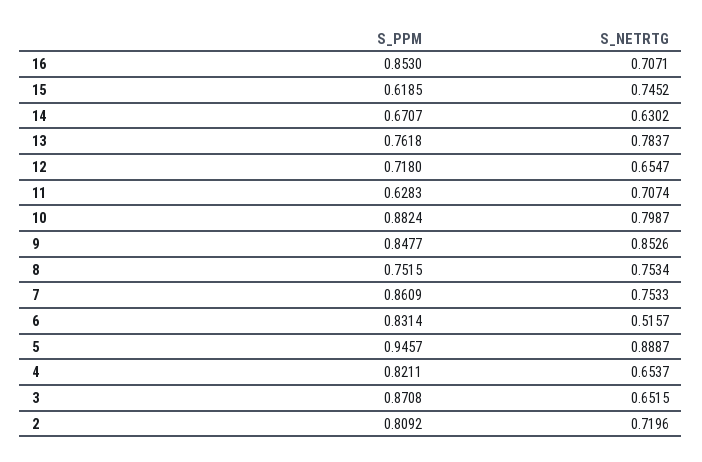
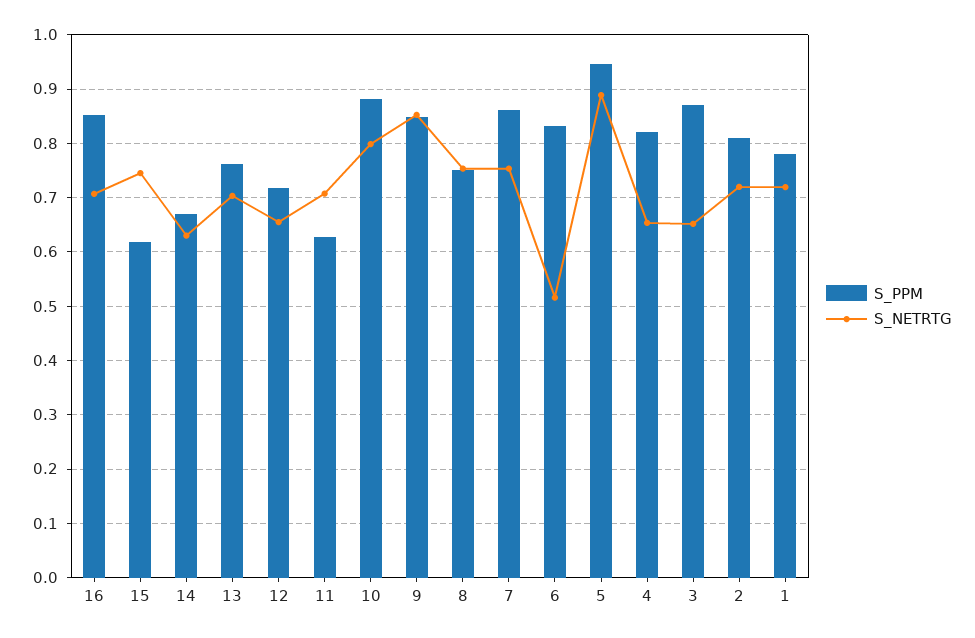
  {
    "S_PPM": {
      "16": 0.853,
      "15": 0.6185,
      "14": 0.6707,
      "13": 0.7618,
      "12": 0.718,
      "11": 0.6283,
      "10": 0.8824,
      "9": 0.8477,
      "8": 0.7515,
      "7": 0.8609,
      "6": 0.8314,
      "5": 0.9457,
      "4": 0.8211,
      "3": 0.8708,
-     "2": 0.8092
+     "2": 0.8092,
+     "1": 0.78
    },
    "S_NETRTG": {
      "16": 0.7071,
      "15": 0.7452,
      "14": 0.6302,
-     "13": 0.7837,
+     "13": 0.7,
      "12": 0.6547,
      "11": 0.7074,
      "10": 0.7987,
      "9": 0.8526,
      "8": 0.7534,
      "7": 0.7533,
      "6": 0.5157,
      "5": 0.8887,
      "4": 0.6537,
      "3": 0.6515,
-     "2": 0.7196
+     "2": 0.7196,
+     "1": 0.72
    }
  }

